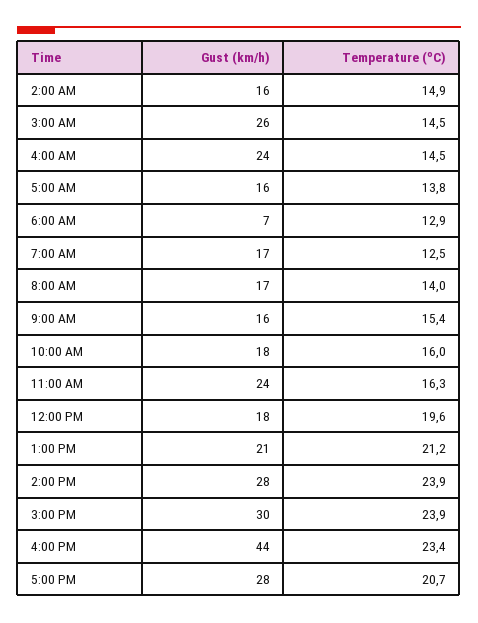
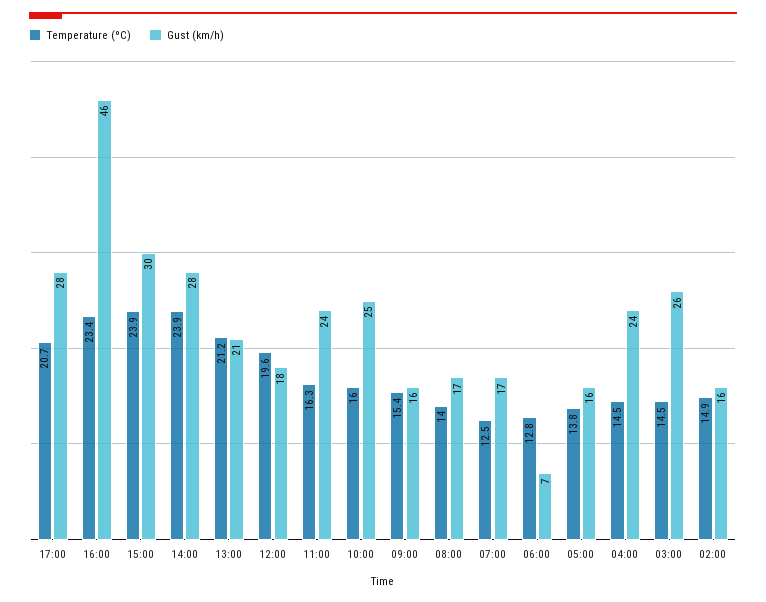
  {
    "Gust (km/h)": {
      "2:00 AM": 16,
      "3:00 AM": 26,
      "4:00 AM": 24,
      "5:00 AM": 16,
      "6:00 AM": 7,
      "7:00 AM": 17,
      "8:00 AM": 17,
      "9:00 AM": 16,
-     "10:00 AM": 18,
+     "10:00 AM": 25,
      "11:00 AM": 24,
      "12:00 PM": 18,
      "1:00 PM": 21,
      "2:00 PM": 28,
      "3:00 PM": 30,
-     "4:00 PM": 44,
+     "4:00 PM": 46,
      "5:00 PM": 28
    },
    "Temperature (ºC)": {
      "2:00 AM": 14.9,
      "3:00 AM": 14.5,
      "4:00 AM": 14.5,
      "5:00 AM": 13.8,
-     "6:00 AM": 12.9,
+     "6:00 AM": 12.8,
      "7:00 AM": 12.5,
      "8:00 AM": 14,
      "9:00 AM": 15.4,
      "10:00 AM": 16,
      "11:00 AM": 16.3,
      "12:00 PM": 19.6,
      "1:00 PM": 21.2,
      "2:00 PM": 23.9,
      "3:00 PM": 23.9,
      "4:00 PM": 23.4,
      "5:00 PM": 20.7
    }
  }

